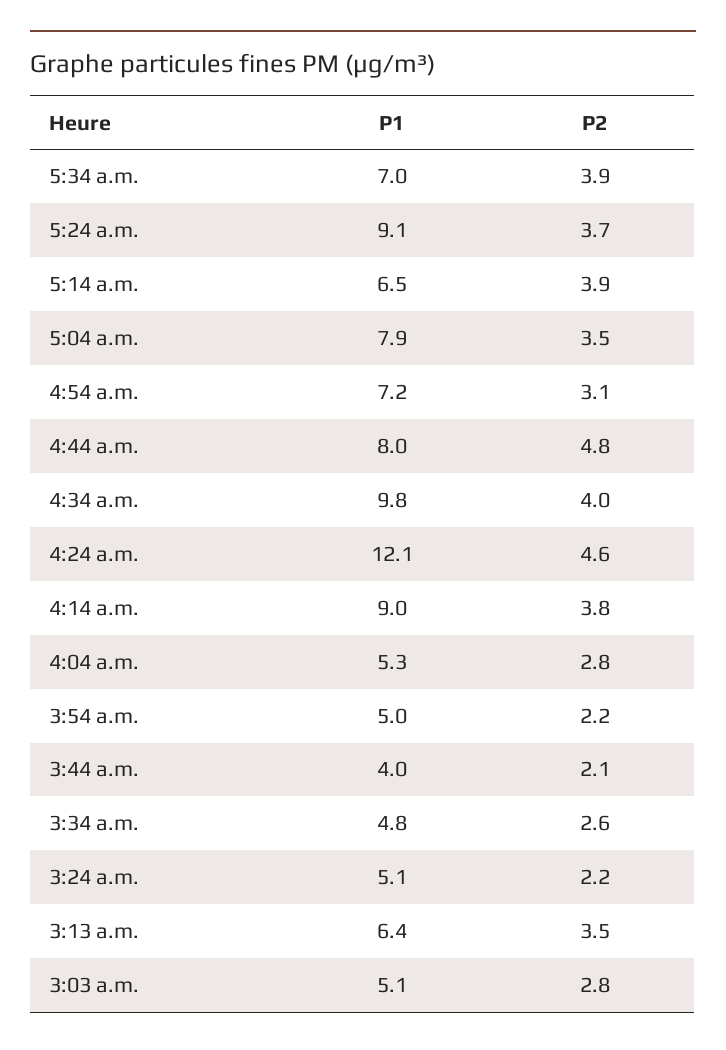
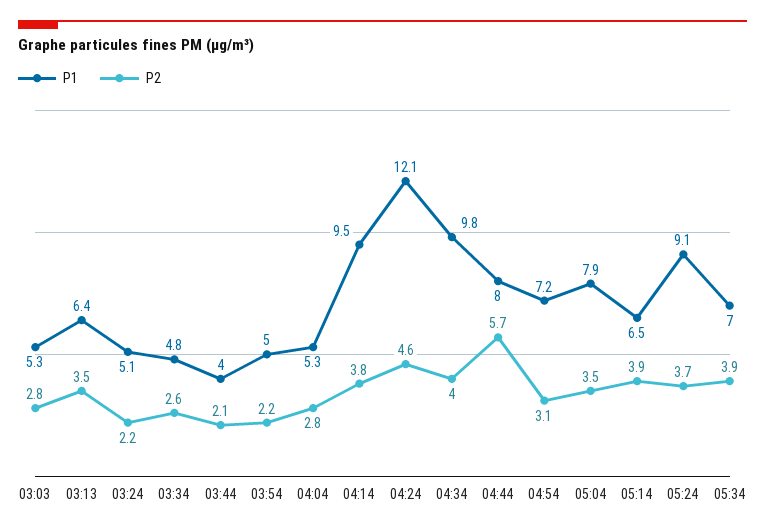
  {
    "P1": {
      "5:34 a.m.": 7,
      "5:24 a.m.": 9.1,
      "5:14 a.m.": 6.5,
      "5:04 a.m.": 7.9,
      "4:54 a.m.": 7.2,
      "4:44 a.m.": 8,
      "4:34 a.m.": 9.8,
      "4:24 a.m.": 12.1,
-     "4:14 a.m.": 9,
+     "4:14 a.m.": 9.5,
      "4:04 a.m.": 5.3,
      "3:54 a.m.": 5,
      "3:44 a.m.": 4,
      "3:34 a.m.": 4.8,
      "3:24 a.m.": 5.1,
      "3:13 a.m.": 6.4,
-     "3:03 a.m.": 5.1
+     "3:03 a.m.": 5.3
    },
    "P2": {
      "5:34 a.m.": 3.9,
      "5:24 a.m.": 3.7,
      "5:14 a.m.": 3.9,
      "5:04 a.m.": 3.5,
      "4:54 a.m.": 3.1,
-     "4:44 a.m.": 4.8,
+     "4:44 a.m.": 5.7,
      "4:34 a.m.": 4,
      "4:24 a.m.": 4.6,
      "4:14 a.m.": 3.8,
      "4:04 a.m.": 2.8,
      "3:54 a.m.": 2.2,
      "3:44 a.m.": 2.1,
      "3:34 a.m.": 2.6,
      "3:24 a.m.": 2.2,
      "3:13 a.m.": 3.5,
      "3:03 a.m.": 2.8
    }
  }

